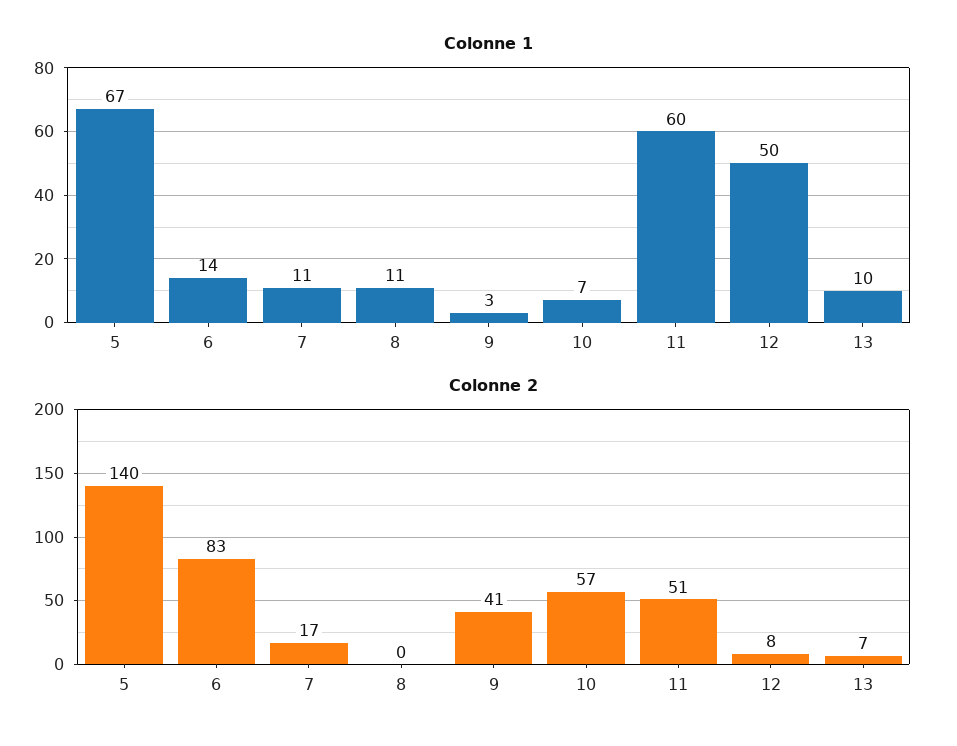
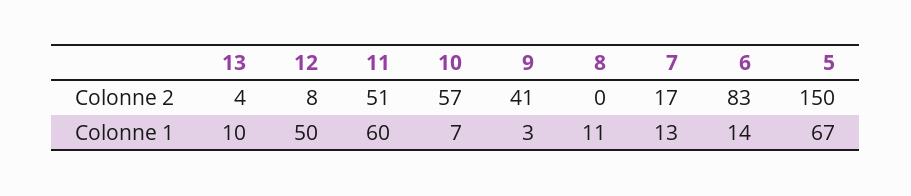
  {
    "Colonne 1": {
      "5": 67,
      "6": 14,
-     "7": 11,
+     "7": 13,
      "8": 11,
      "9": 3,
      "10": 7,
      "11": 60,
      "12": 50,
      "13": 10
    },
    "Colonne 2": {
-     "5": 140,
+     "5": 150,
      "6": 83,
      "7": 17,
      "8": 0,
      "9": 41,
      "10": 57,
      "11": 51,
      "12": 8,
-     "13": 7
+     "13": 4
    }
  }

